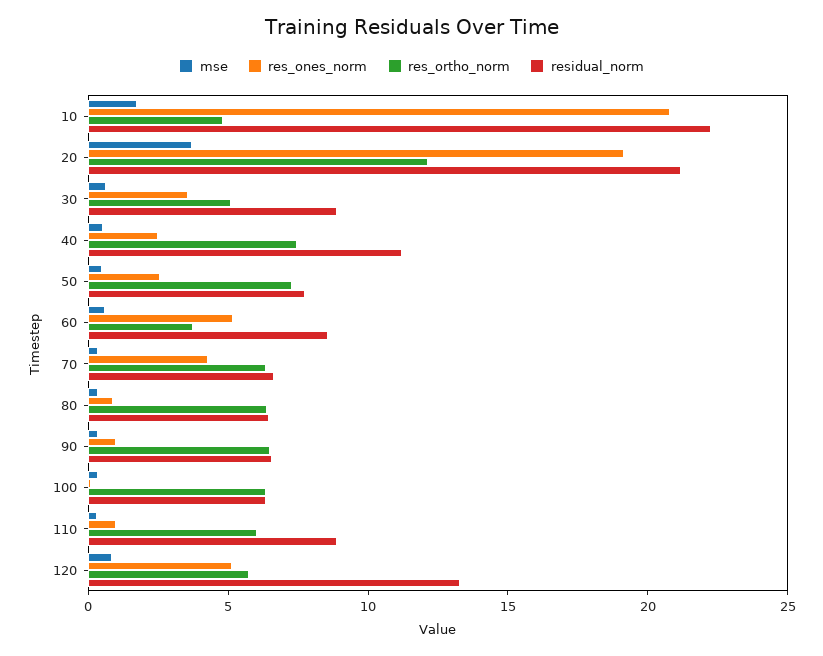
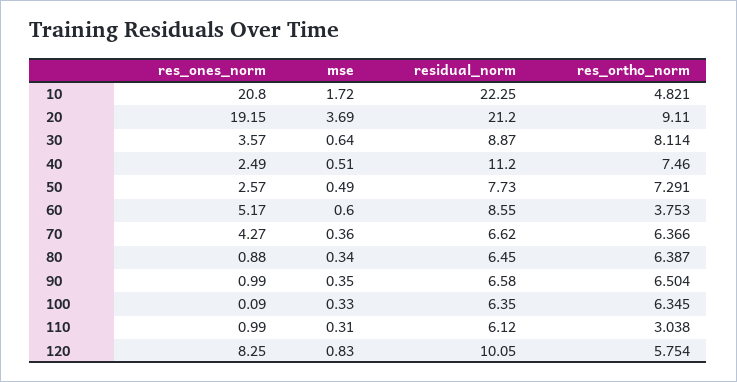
  {
    "mse": {
      "10": 1.72,
      "20": 3.69,
      "30": 0.64,
      "40": 0.51,
      "50": 0.49,
      "60": 0.6,
      "70": 0.36,
      "80": 0.34,
      "90": 0.35,
      "100": 0.33,
      "110": 0.31,
      "120": 0.83
    },
    "res_ones_norm": {
      "10": 20.8,
      "20": 19.15,
      "30": 3.57,
      "40": 2.49,
      "50": 2.57,
      "60": 5.17,
      "70": 4.27,
      "80": 0.88,
      "90": 0.99,
      "100": 0.09,
      "110": 0.99,
-     "120": 5
+     "120": 8.25
    },
    "res_ortho_norm": {
      "10": 4.821,
-     "20": 12,
+     "20": 9.11,
-     "30": 5,
+     "30": 8.114,
      "40": 7.46,
      "50": 7.291,
      "60": 3.753,
      "70": 6.366,
      "80": 6.387,
      "90": 6.504,
      "100": 6.345,
-     "110": 6,
+     "110": 3.038,
      "120": 5.754
    },
    "residual_norm": {
      "10": 22.25,
      "20": 21.2,
      "30": 8.87,
      "40": 11.2,
      "50": 7.73,
      "60": 8.55,
      "70": 6.62,
      "80": 6.45,
      "90": 6.58,
      "100": 6.35,
-     "110": 9,
+     "110": 6.12,
-     "120": 13
+     "120": 10.05
    }
  }

